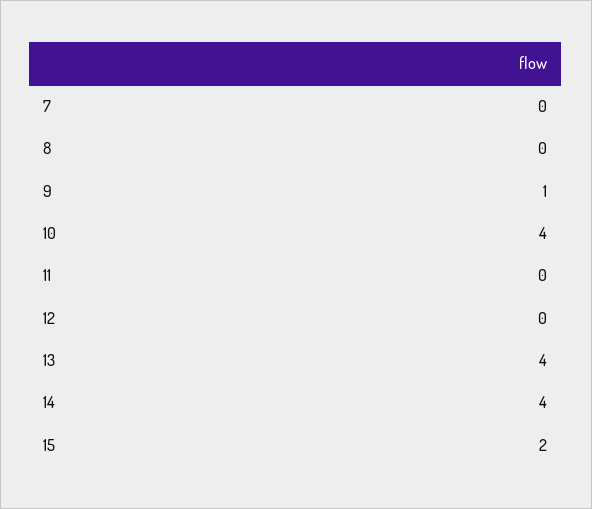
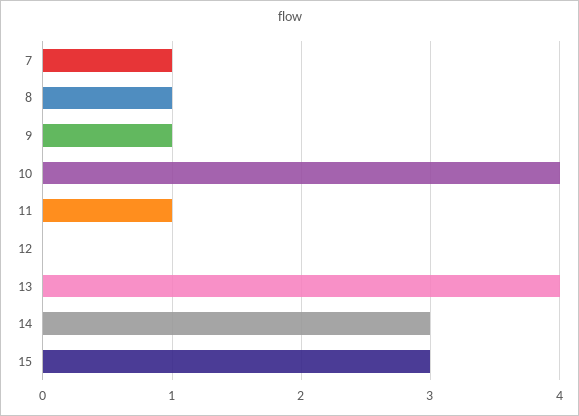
  {
-   "7": 0,
+   "7": 1,
-   "8": 0,
+   "8": 1,
    "9": 1,
    "10": 4,
-   "11": 0,
+   "11": 1,
    "12": 0,
    "13": 4,
-   "14": 4,
+   "14": 3,
-   "15": 2
+   "15": 3
  }

